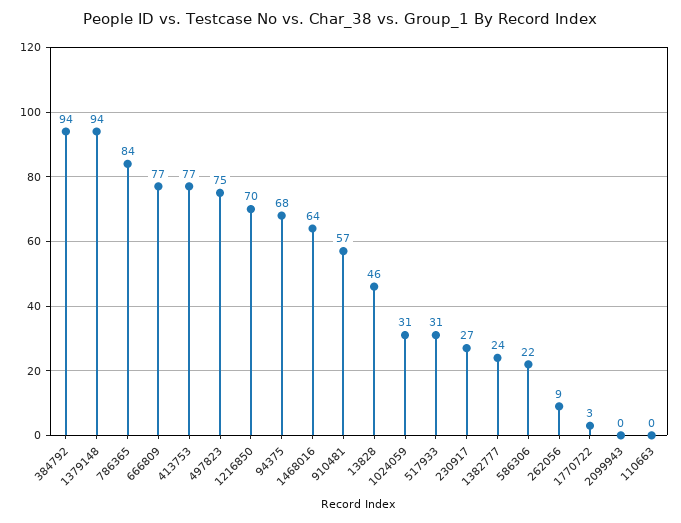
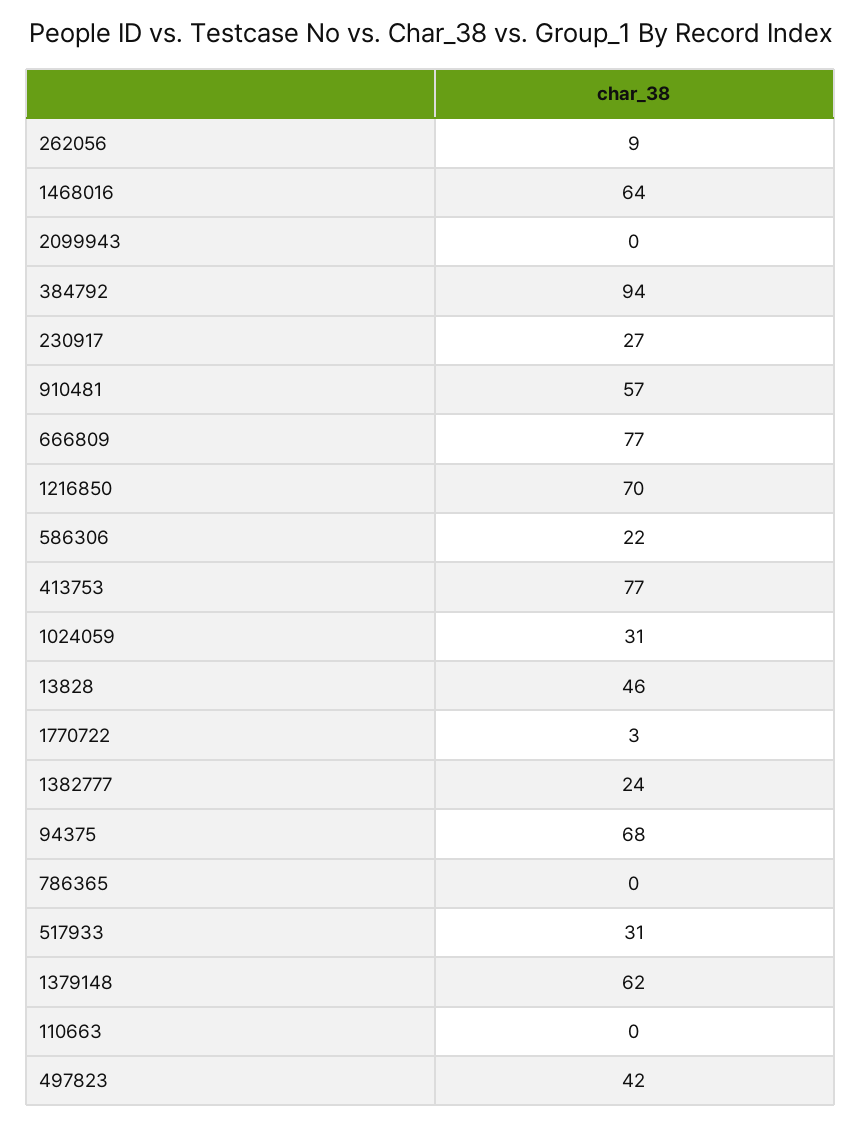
  {
    "384792": 94,
-   "1379148": 94,
+   "1379148": 62,
-   "786365": 84,
+   "786365": 0,
    "666809": 77,
    "413753": 77,
-   "497823": 75,
+   "497823": 42,
    "1216850": 70,
    "94375": 68,
    "1468016": 64,
    "910481": 57,
    "13828": 46,
    "1024059": 31,
    "517933": 31,
    "230917": 27,
    "1382777": 24,
    "586306": 22,
    "262056": 9,
    "1770722": 3,
    "2099943": 0,
    "110663": 0
  }

